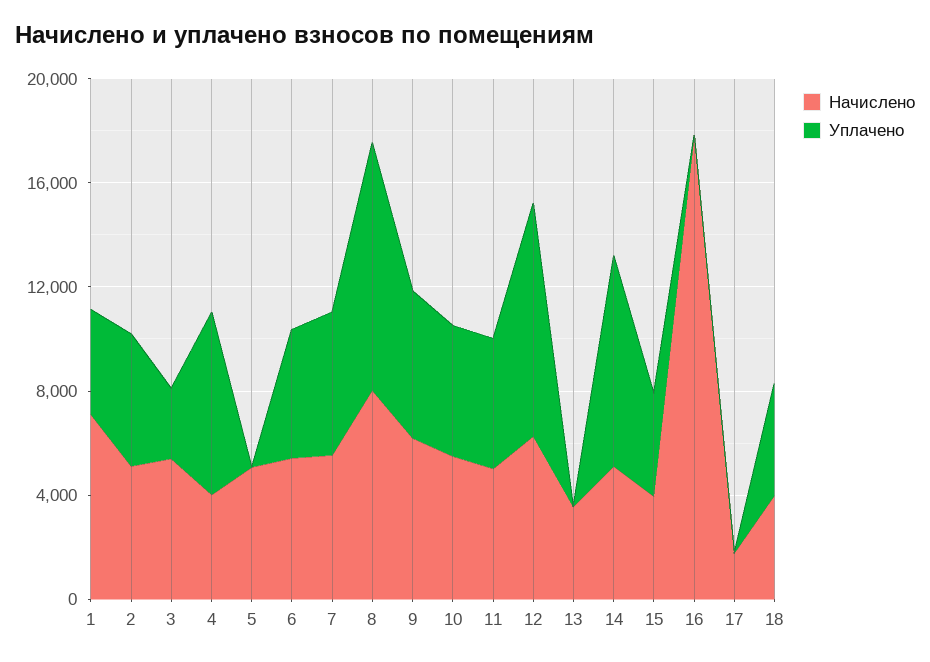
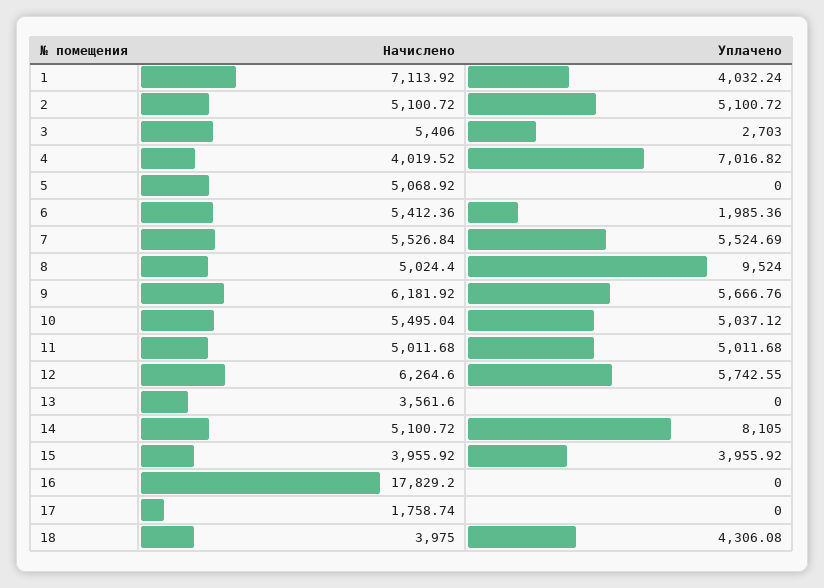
  {
    "Начислено": {
      "1": 7113.92,
      "2": 5100.72,
      "3": 5406,
      "4": 4019.52,
      "5": 5068.92,
      "6": 5412.36,
      "7": 5526.84,
-     "8": 8000,
+     "8": 5024.4,
      "9": 6181.92,
      "10": 5495.04,
      "11": 5011.68,
      "12": 6264.6,
      "13": 3561.6,
      "14": 5100.72,
      "15": 3955.92,
      "16": 17829.2,
      "17": 1758.74,
      "18": 3975
    },
    "Уплачено": {
      "1": 4032.24,
      "2": 5100.72,
      "3": 2703,
      "4": 7016.82,
      "5": 0,
-     "6": 5000,
+     "6": 1985.36,
      "7": 5524.69,
      "8": 9524,
      "9": 5666.76,
      "10": 5037.12,
      "11": 5011.68,
-     "12": 9000,
+     "12": 5742.55,
      "13": 0,
      "14": 8105,
      "15": 3955.92,
      "16": 0,
      "17": 0,
      "18": 4306.08
    }
  }

